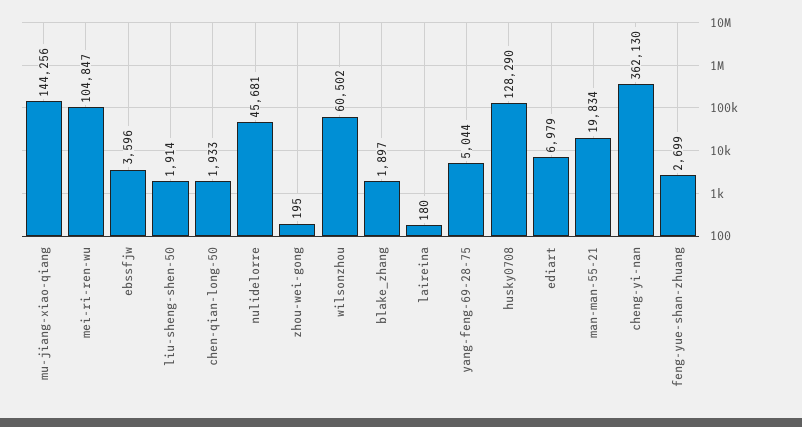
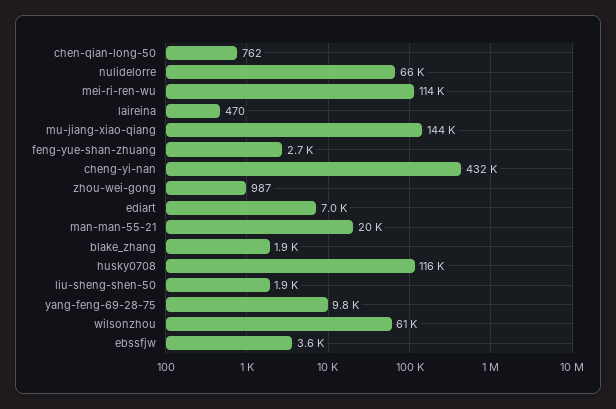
  {
    "mu-jiang-xiao-qiang": 144256,
-   "mei-ri-ren-wu": 104847,
+   "mei-ri-ren-wu": 114000,
    "ebssfjw": 3596,
    "liu-sheng-shen-50": 1914,
-   "chen-qian-long-50": 1933,
+   "chen-qian-long-50": 762,
-   "nulidelorre": 45681,
+   "nulidelorre": 66000,
-   "zhou-wei-gong": 195,
+   "zhou-wei-gong": 987,
    "wilsonzhou": 60502,
    "blake_zhang": 1897,
-   "laireina": 180,
+   "laireina": 470,
-   "yang-feng-69-28-75": 5044,
+   "yang-feng-69-28-75": 9800,
-   "husky0708": 128290,
+   "husky0708": 116000,
    "ediart": 6979,
    "man-man-55-21": 19834,
-   "cheng-yi-nan": 362130,
+   "cheng-yi-nan": 432000,
    "feng-yue-shan-zhuang": 2699
  }

